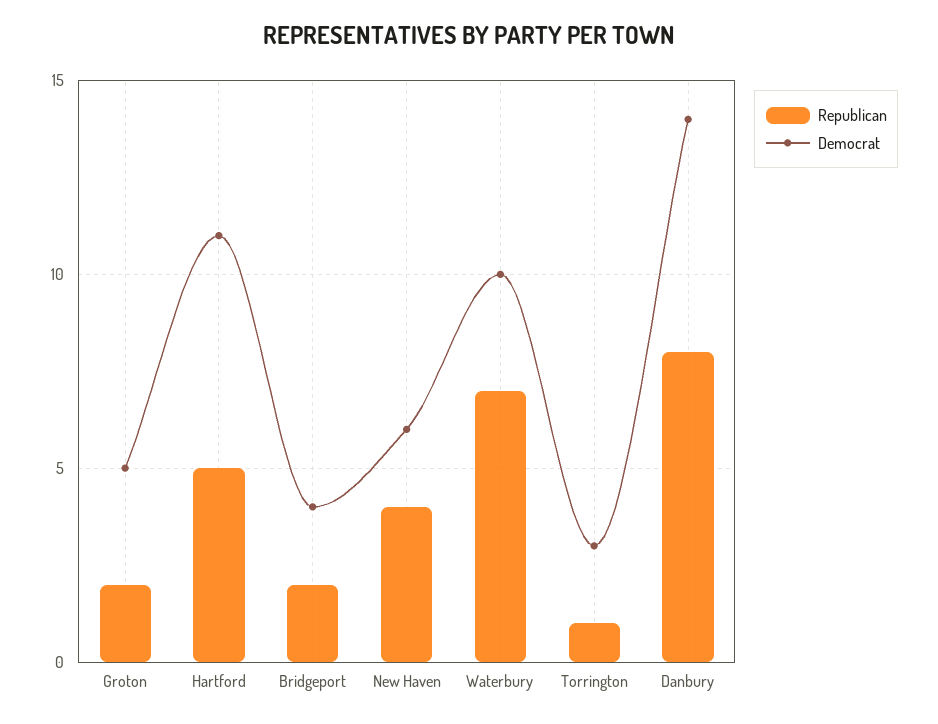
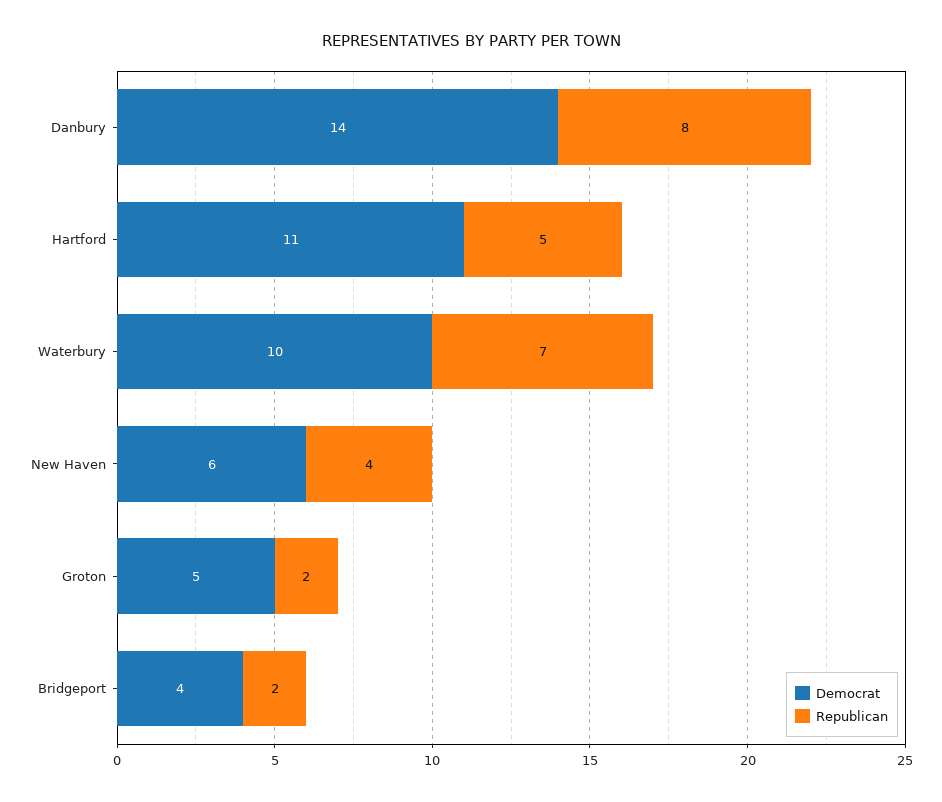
  {
    "Republican": {
      "Groton": 2,
      "Hartford": 5,
      "Bridgeport": 2,
      "New Haven": 4,
      "Waterbury": 7,
-     "Torrington": 1,
      "Danbury": 8
    },
    "Democrat": {
      "Groton": 5,
      "Hartford": 11,
      "Bridgeport": 4,
      "New Haven": 6,
      "Waterbury": 10,
-     "Torrington": 3,
      "Danbury": 14
    }
  }

